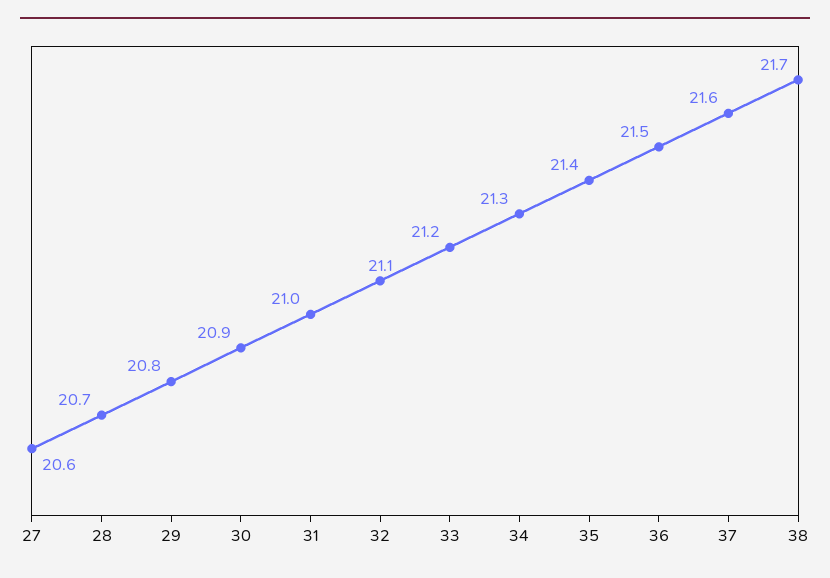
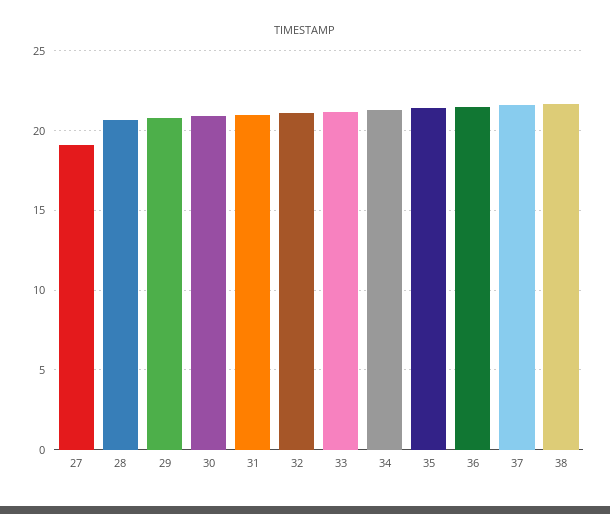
  {
-   "27": 20.6,
+   "27": 19,
    "28": 20.7,
    "29": 20.8,
    "30": 20.9,
    "31": 21,
    "32": 21.1,
    "33": 21.2,
    "34": 21.3,
    "35": 21.4,
    "36": 21.5,
    "37": 21.6,
    "38": 21.7
  }

